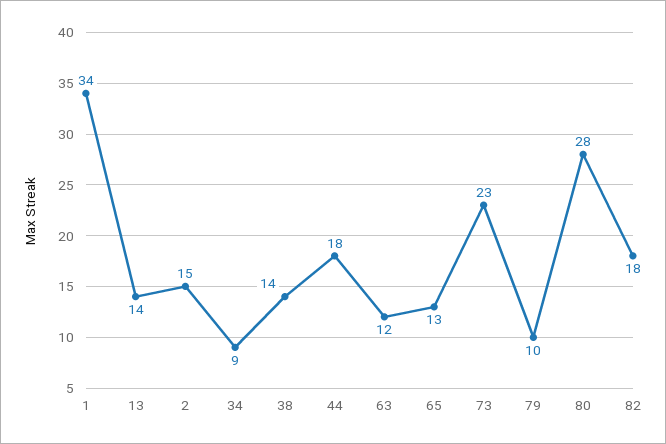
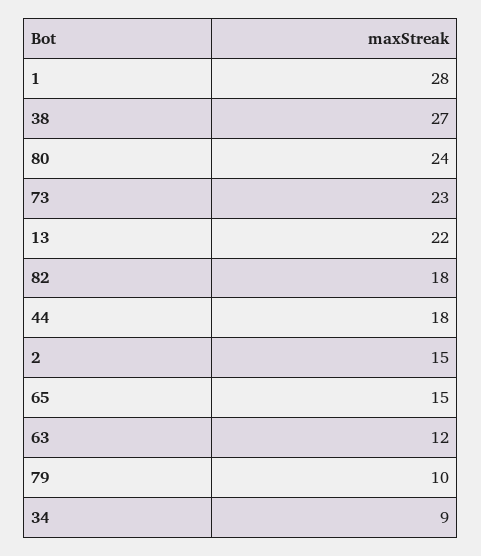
  {
-   "1": 34,
+   "1": 28,
-   "13": 14,
+   "13": 22,
    "2": 15,
    "34": 9,
-   "38": 14,
+   "38": 27,
    "44": 18,
    "63": 12,
-   "65": 13,
+   "65": 15,
    "73": 23,
    "79": 10,
-   "80": 28,
+   "80": 24,
    "82": 18
  }

